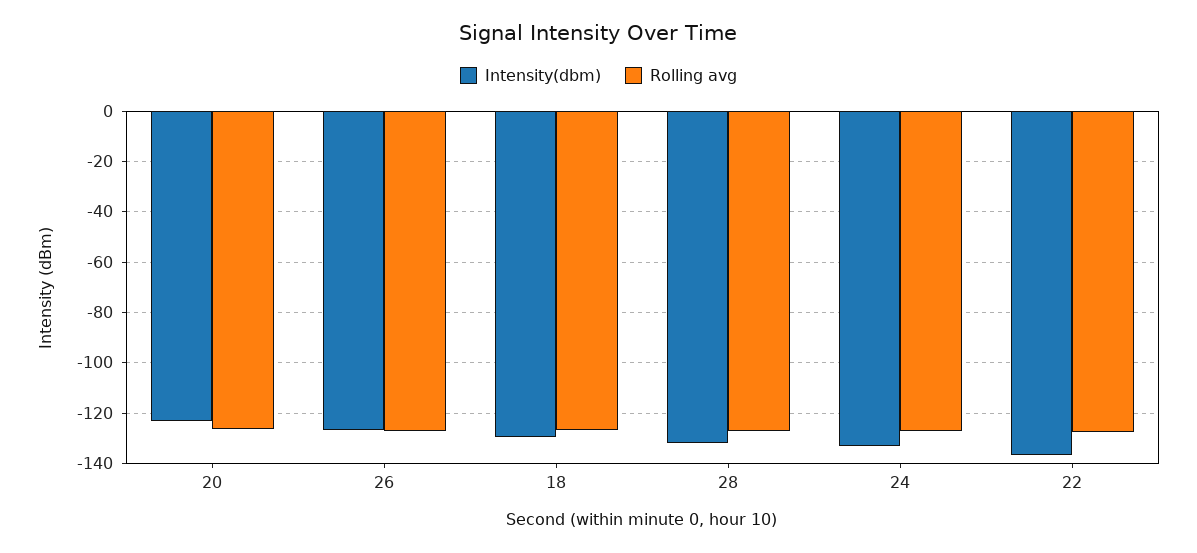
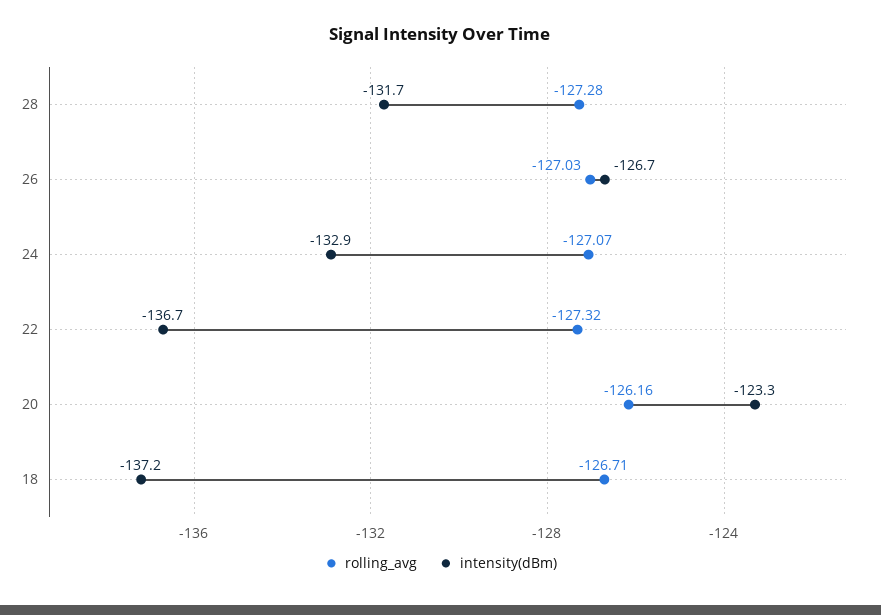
  {
    "Intensity(dbm)": {
      "20": -123.3,
      "26": -126.7,
-     "18": -130,
+     "18": -137.2,
      "28": -131.7,
      "24": -132.9,
      "22": -136.7
    },
    "Rolling avg": {
      "20": -126.16,
      "26": -127.03,
      "18": -126.71,
      "28": -127.28,
      "24": -127.07,
      "22": -127.32
    }
  }

